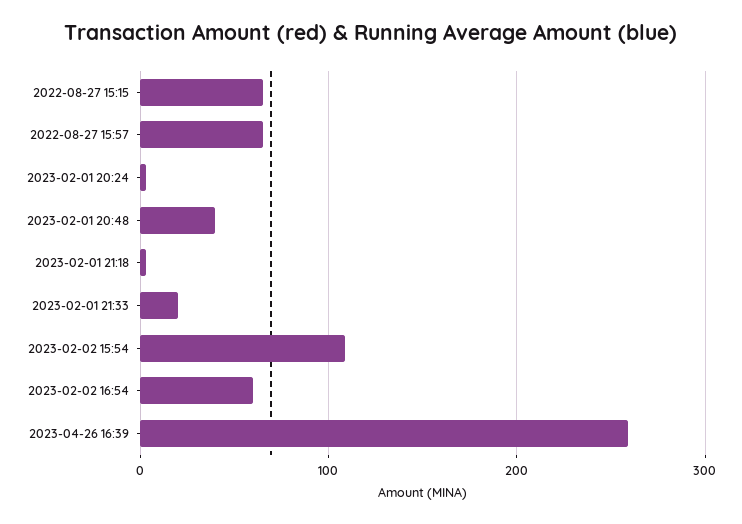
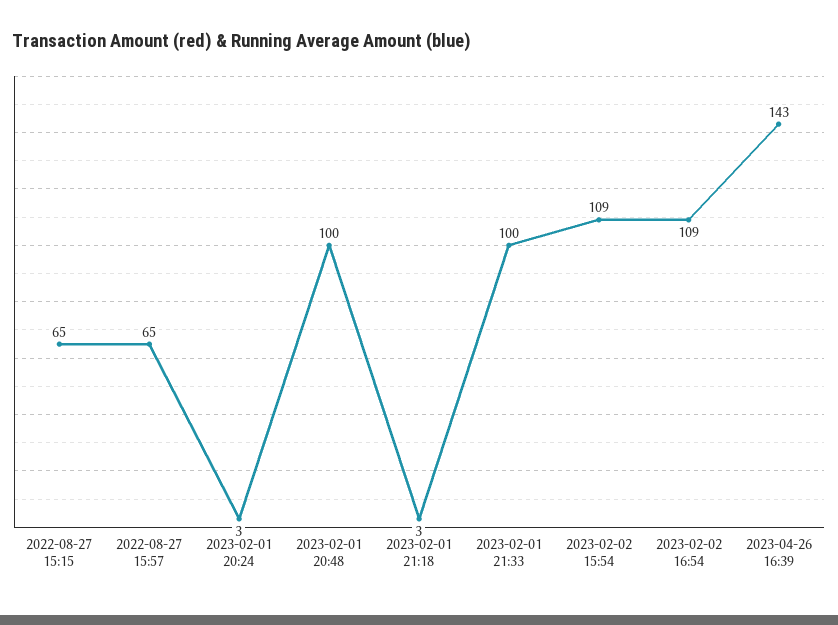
  {
    "2022-08-27 15:15": 65,
    "2022-08-27 15:57": 65,
    "2023-02-01 20:24": 3,
-   "2023-02-01 20:48": 40,
+   "2023-02-01 20:48": 100,
    "2023-02-01 21:18": 3,
-   "2023-02-01 21:33": 20,
+   "2023-02-01 21:33": 100,
    "2023-02-02 15:54": 109,
-   "2023-02-02 16:54": 60,
+   "2023-02-02 16:54": 109,
-   "2023-04-26 16:39": 260
+   "2023-04-26 16:39": 143
  }

